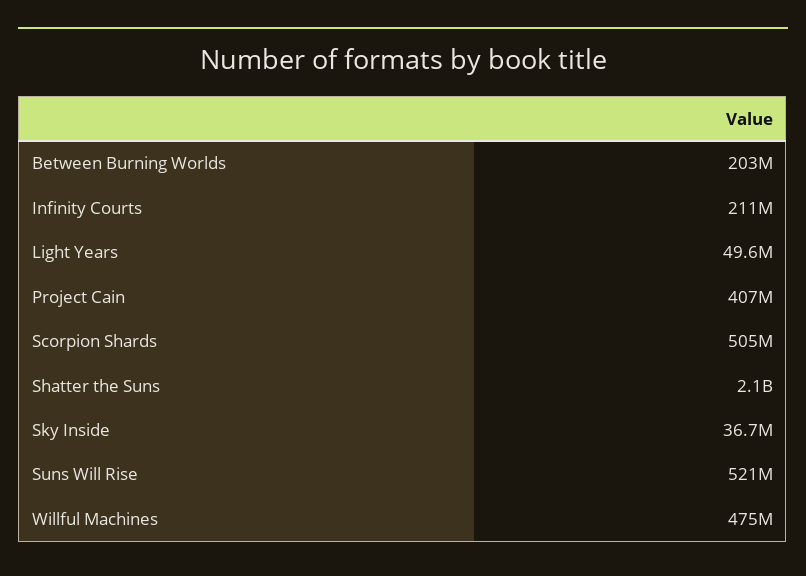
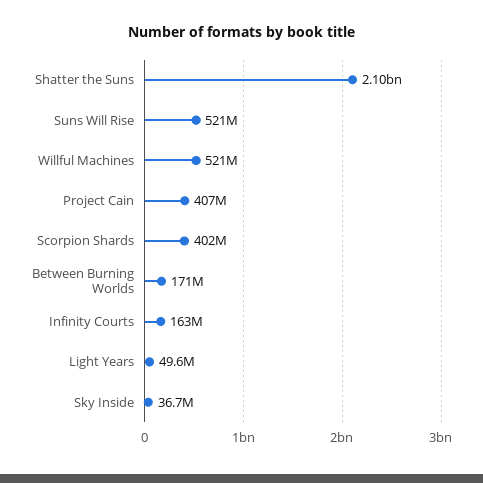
  {
-   "Between Burning Worlds": 203000000,
+   "Between Burning Worlds": 171000000,
-   "Infinity Courts": 211000000,
+   "Infinity Courts": 163000000,
    "Light Years": 49600000,
    "Project Cain": 407000000,
-   "Scorpion Shards": 505000000,
+   "Scorpion Shards": 402000000,
    "Shatter the Suns": 2100000000,
    "Sky Inside": 36700000,
    "Suns Will Rise": 521000000,
-   "Willful Machines": 475000000
+   "Willful Machines": 521000000
  }

